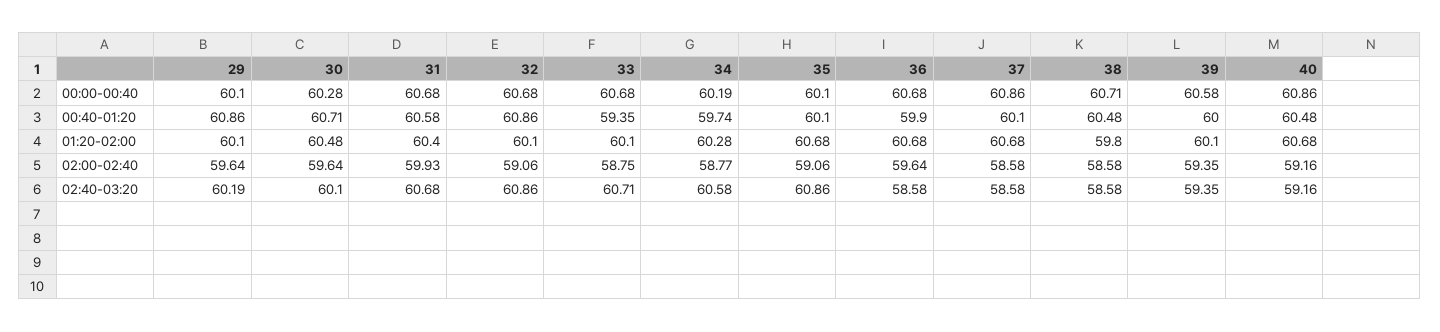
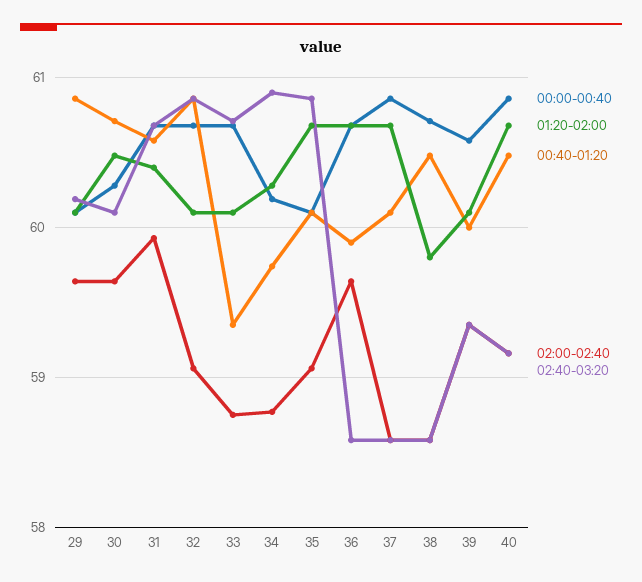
  {
    "00:00-00:40": {
      "29": 60.1,
      "30": 60.28,
      "31": 60.68,
      "32": 60.68,
      "33": 60.68,
      "34": 60.19,
      "35": 60.1,
      "36": 60.68,
      "37": 60.86,
      "38": 60.71,
      "39": 60.58,
      "40": 60.86
    },
    "00:40-01:20": {
      "29": 60.86,
      "30": 60.71,
      "31": 60.58,
      "32": 60.86,
      "33": 59.35,
      "34": 59.74,
      "35": 60.1,
      "36": 59.9,
      "37": 60.1,
      "38": 60.48,
      "39": 60,
      "40": 60.48
    },
    "01:20-02:00": {
      "29": 60.1,
      "30": 60.48,
      "31": 60.4,
      "32": 60.1,
      "33": 60.1,
      "34": 60.28,
      "35": 60.68,
      "36": 60.68,
      "37": 60.68,
      "38": 59.8,
      "39": 60.1,
      "40": 60.68
    },
    "02:00-02:40": {
      "29": 59.64,
      "30": 59.64,
      "31": 59.93,
      "32": 59.06,
      "33": 58.75,
      "34": 58.77,
      "35": 59.06,
      "36": 59.64,
      "37": 58.58,
      "38": 58.58,
      "39": 59.35,
      "40": 59.16
    },
    "02:40-03:20": {
      "29": 60.19,
      "30": 60.1,
      "31": 60.68,
      "32": 60.86,
      "33": 60.71,
-     "34": 60.58,
+     "34": 60.9,
      "35": 60.86,
      "36": 58.58,
      "37": 58.58,
      "38": 58.58,
      "39": 59.35,
      "40": 59.16
    }
  }

